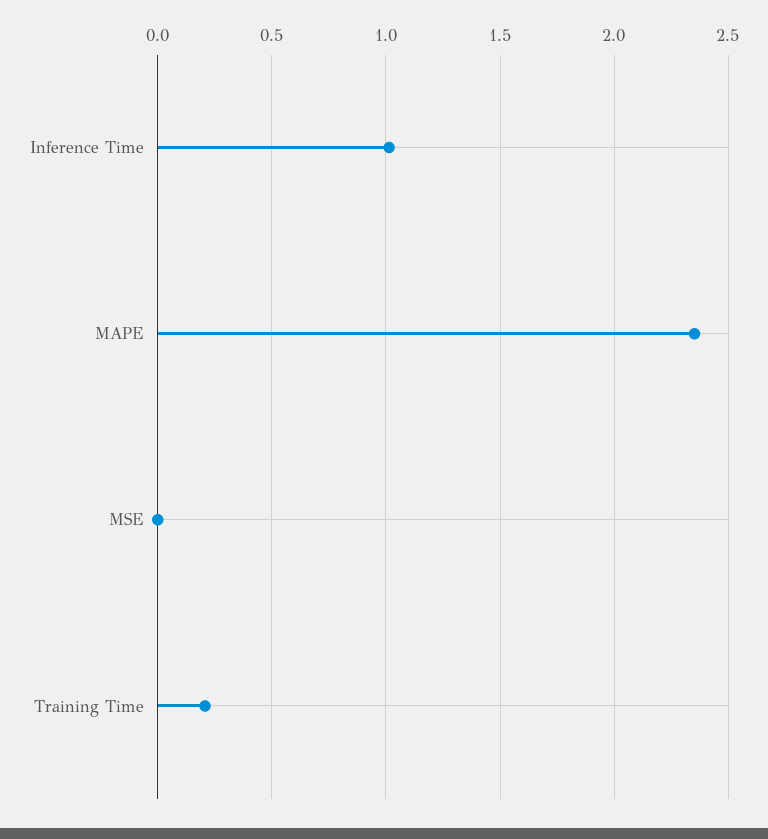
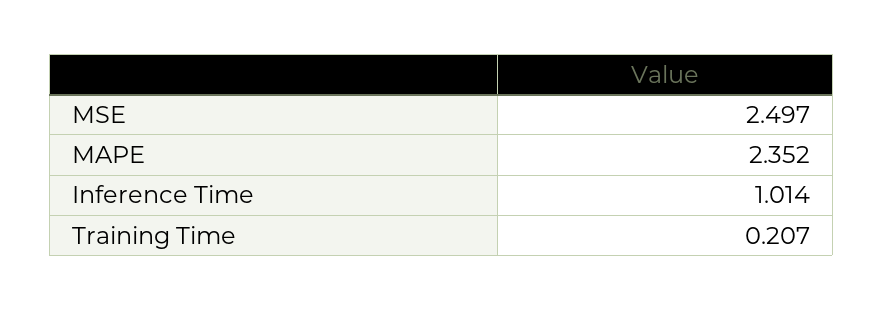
  {
    "Inference Time": 1.014,
    "MAPE": 2.352,
-   "MSE": 0,
+   "MSE": 2.497,
    "Training Time": 0.207
  }

